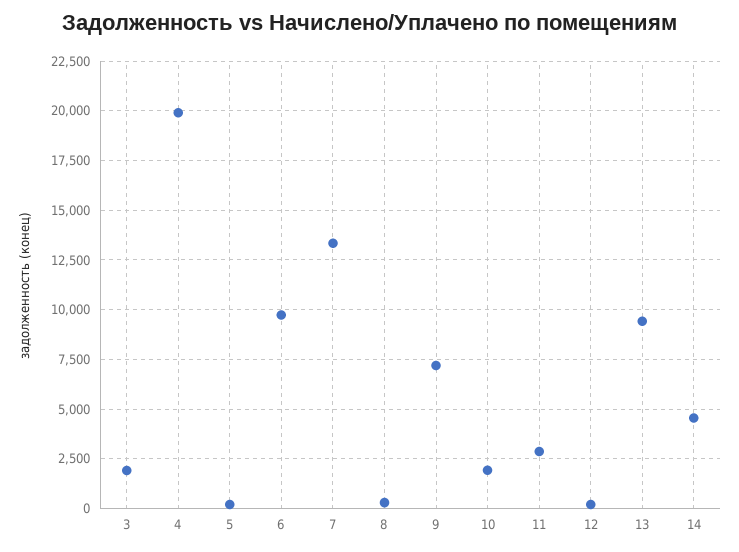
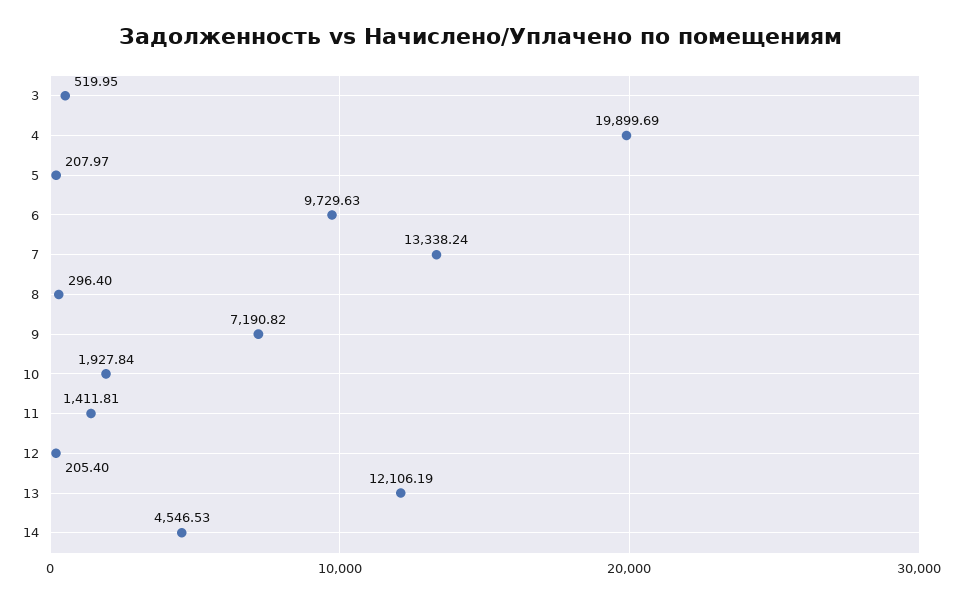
  {
-   "3": 2000,
+   "3": 519.95,
    "4": 19899.69,
    "5": 207.97,
    "6": 9729.63,
    "7": 13338.24,
    "8": 296.4,
    "9": 7190.82,
    "10": 1927.84,
-   "11": 3000,
+   "11": 1411.81,
    "12": 205.4,
-   "13": 9500,
+   "13": 12106.19,
    "14": 4546.53
  }

